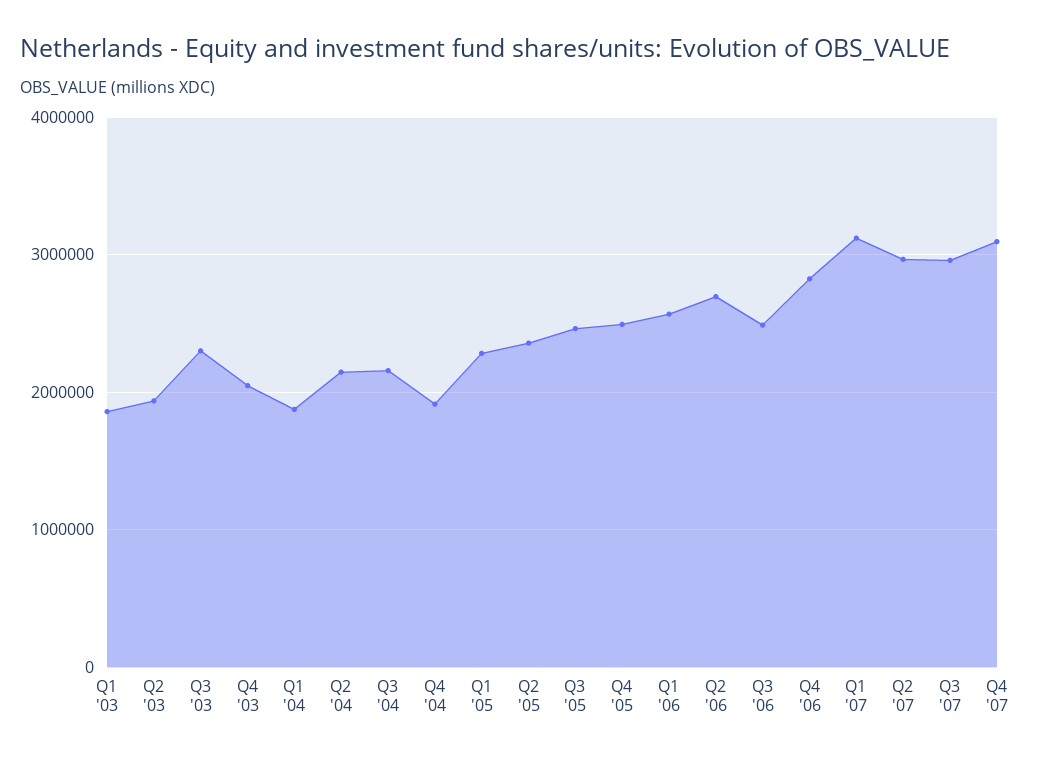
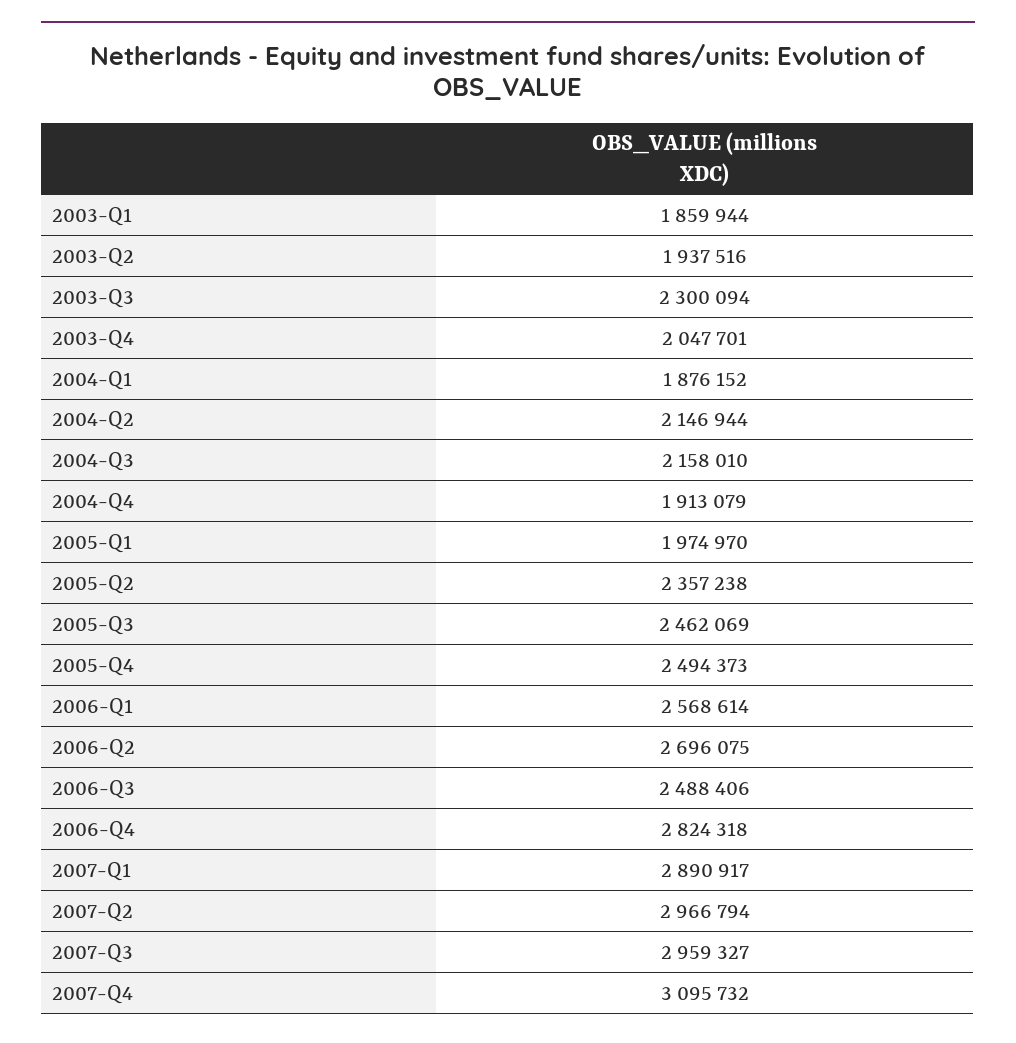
  {
    "Q1 '03": 1859944,
    "Q2 '03": 1937516,
    "Q3 '03": 2300094,
    "Q4 '03": 2047701,
    "Q1 '04": 1876152,
    "Q2 '04": 2146944,
    "Q3 '04": 2158010,
    "Q4 '04": 1913079,
-   "Q1 '05": 2300000,
+   "Q1 '05": 1974970,
    "Q2 '05": 2357238,
    "Q3 '05": 2462069,
    "Q4 '05": 2494373,
    "Q1 '06": 2568614,
    "Q2 '06": 2696075,
    "Q3 '06": 2488406,
    "Q4 '06": 2824318,
-   "Q1 '07": 3100000,
+   "Q1 '07": 2890917,
    "Q2 '07": 2966794,
    "Q3 '07": 2959327,
    "Q4 '07": 3095732
  }

